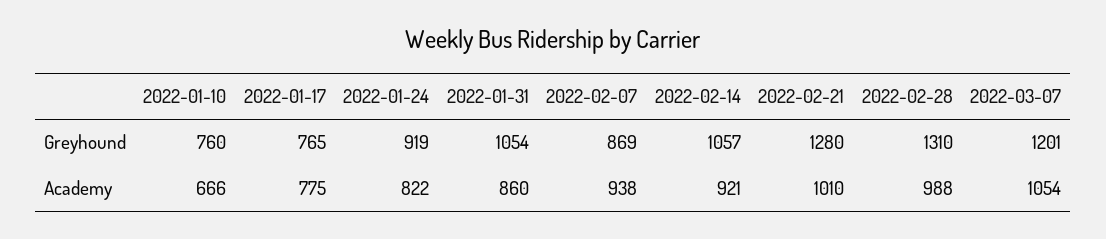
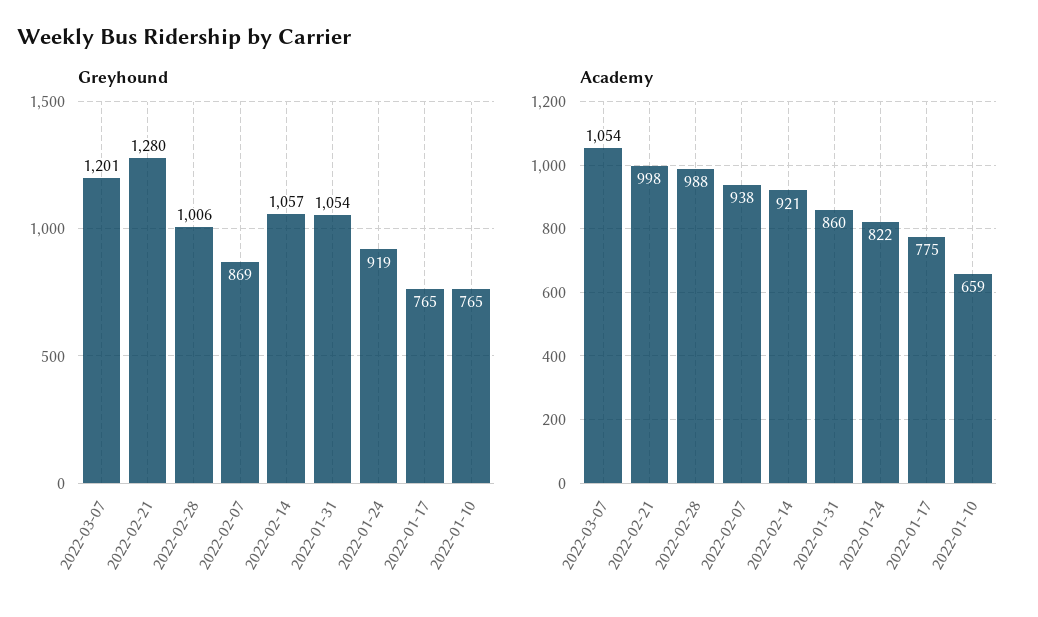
  {
    "Greyhound": {
-     "2022-01-10": 760,
+     "2022-01-10": 765,
      "2022-01-17": 765,
      "2022-01-24": 919,
      "2022-01-31": 1054,
      "2022-02-07": 869,
      "2022-02-14": 1057,
      "2022-02-21": 1280,
-     "2022-02-28": 1310,
+     "2022-02-28": 1006,
      "2022-03-07": 1201
    },
    "Academy": {
-     "2022-01-10": 666,
+     "2022-01-10": 659,
      "2022-01-17": 775,
      "2022-01-24": 822,
      "2022-01-31": 860,
      "2022-02-07": 938,
      "2022-02-14": 921,
-     "2022-02-21": 1010,
+     "2022-02-21": 998,
      "2022-02-28": 988,
      "2022-03-07": 1054
    }
  }

